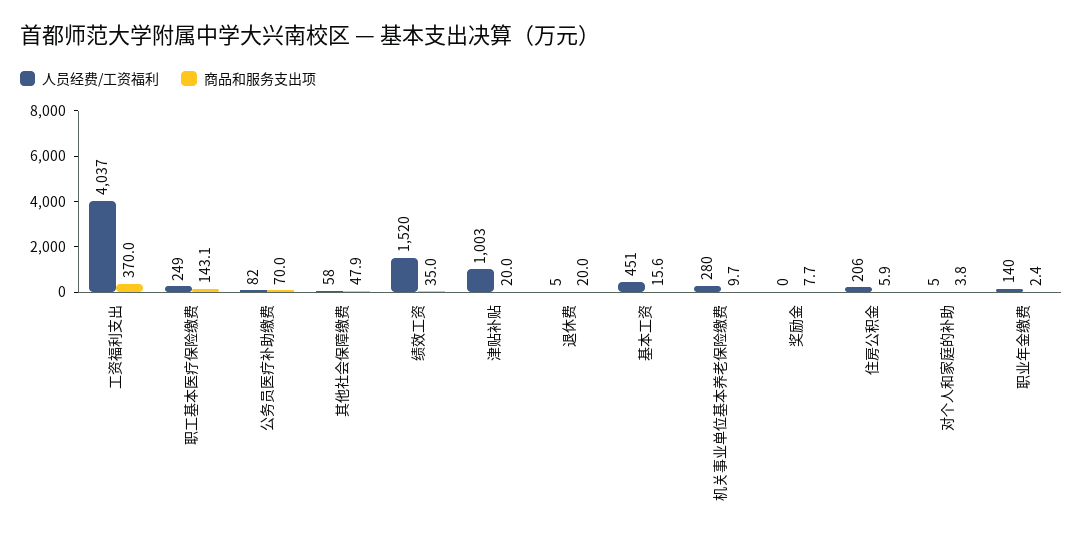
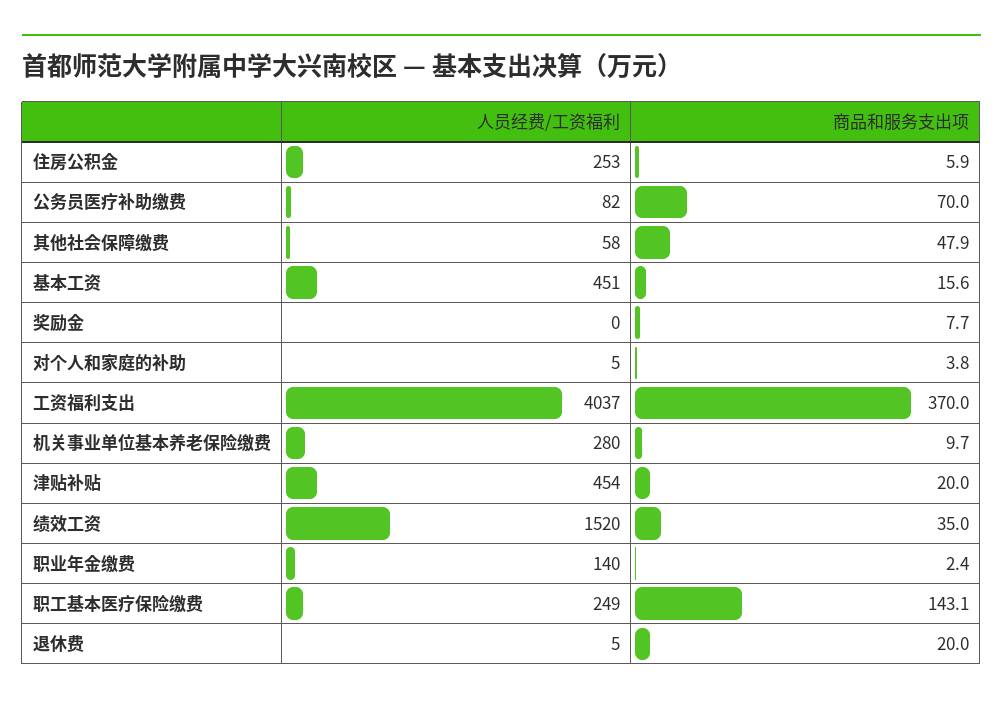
  {
    "人员经费/工资福利": {
      "工资福利支出": 4037,
      "职工基本医疗保险缴费": 249,
      "公务员医疗补助缴费": 82,
      "其他社会保障缴费": 58,
      "绩效工资": 1520,
-     "津贴补贴": 1003,
+     "津贴补贴": 454,
      "退休费": 5,
      "基本工资": 451,
      "机关事业单位基本养老保险缴费": 280,
      "奖励金": 0,
-     "住房公积金": 206,
+     "住房公积金": 253,
      "对个人和家庭的补助": 5,
      "职业年金缴费": 140
    },
    "商品和服务支出项": {
      "工资福利支出": 370,
      "职工基本医疗保险缴费": 143.1,
      "公务员医疗补助缴费": 70,
      "其他社会保障缴费": 47.9,
      "绩效工资": 35,
      "津贴补贴": 20,
      "退休费": 20,
      "基本工资": 15.6,
      "机关事业单位基本养老保险缴费": 9.7,
      "奖励金": 7.7,
      "住房公积金": 5.9,
      "对个人和家庭的补助": 3.8,
      "职业年金缴费": 2.4
    }
  }

